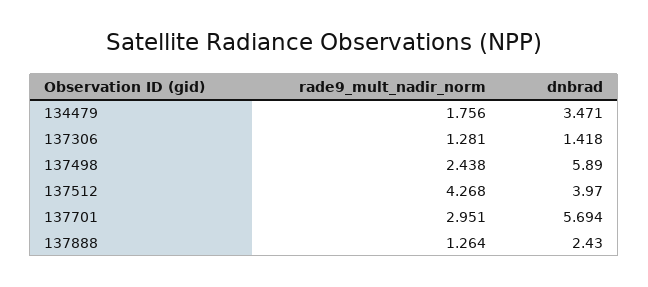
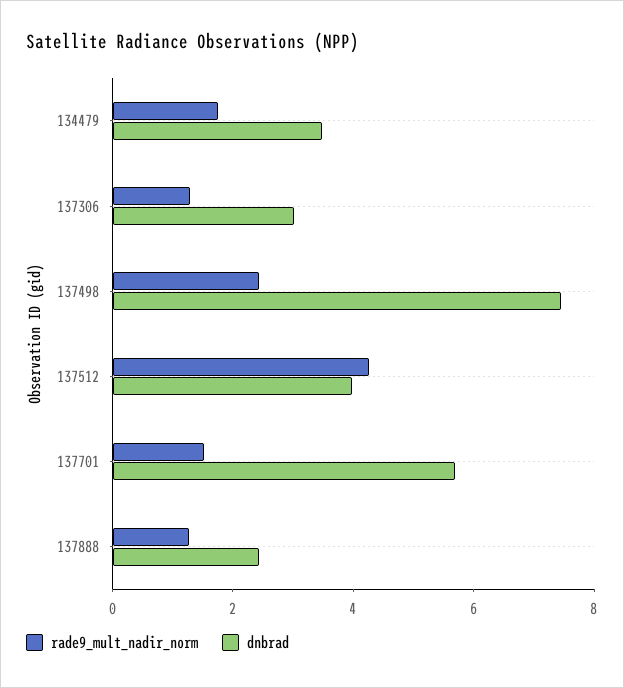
  {
    "rade9_mult_nadir_norm": {
      "134479": 1.756,
      "137306": 1.281,
      "137498": 2.438,
      "137512": 4.268,
-     "137701": 2.951,
+     "137701": 1.5,
      "137888": 1.264
    },
    "dnbrad": {
      "134479": 3.471,
-     "137306": 1.418,
+     "137306": 3,
-     "137498": 5.89,
+     "137498": 7.5,
      "137512": 3.97,
      "137701": 5.694,
      "137888": 2.43
    }
  }

